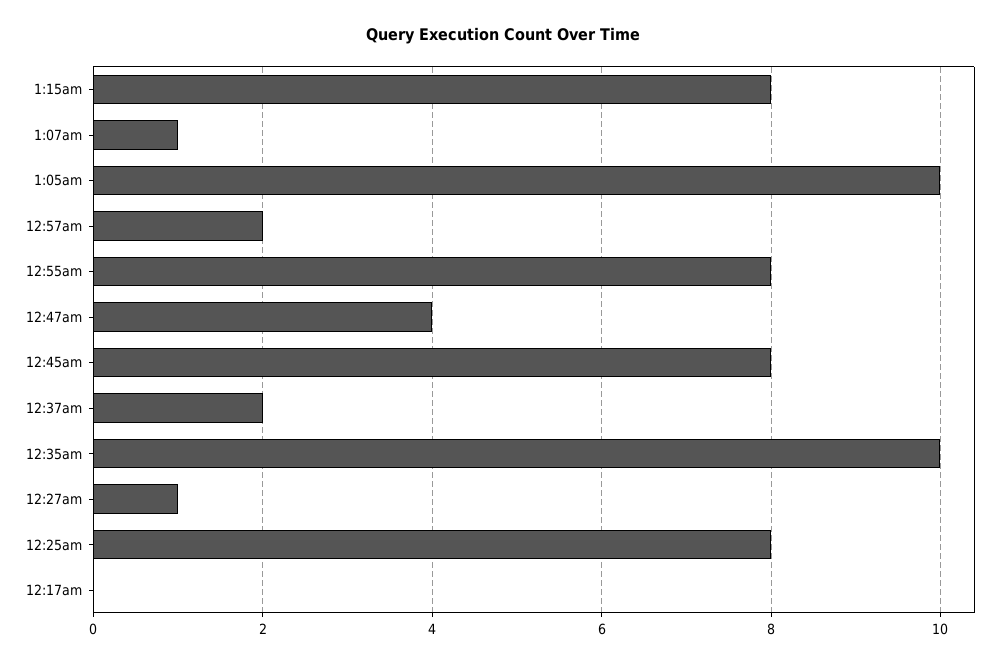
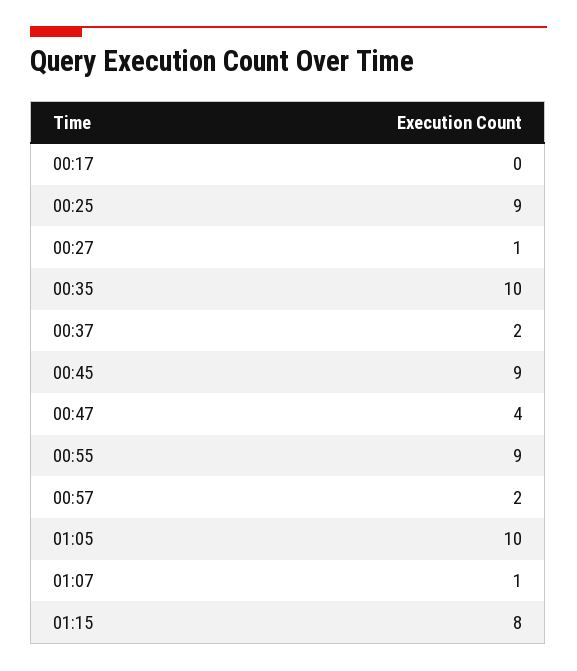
  {
    "1:15am": 8,
    "1:07am": 1,
    "1:05am": 10,
    "12:57am": 2,
-   "12:55am": 8,
+   "12:55am": 9,
    "12:47am": 4,
-   "12:45am": 8,
+   "12:45am": 9,
    "12:37am": 2,
    "12:35am": 10,
    "12:27am": 1,
-   "12:25am": 8,
+   "12:25am": 9,
    "12:17am": 0
  }

